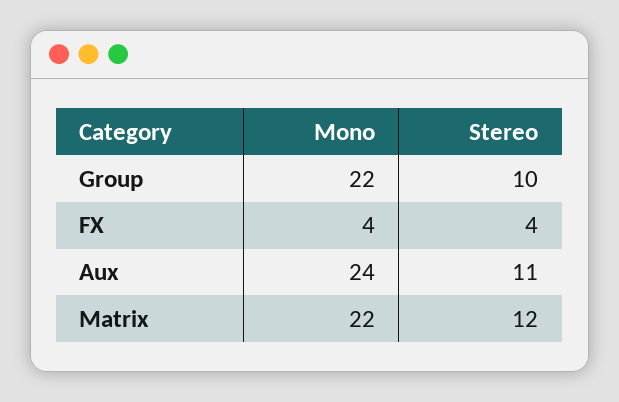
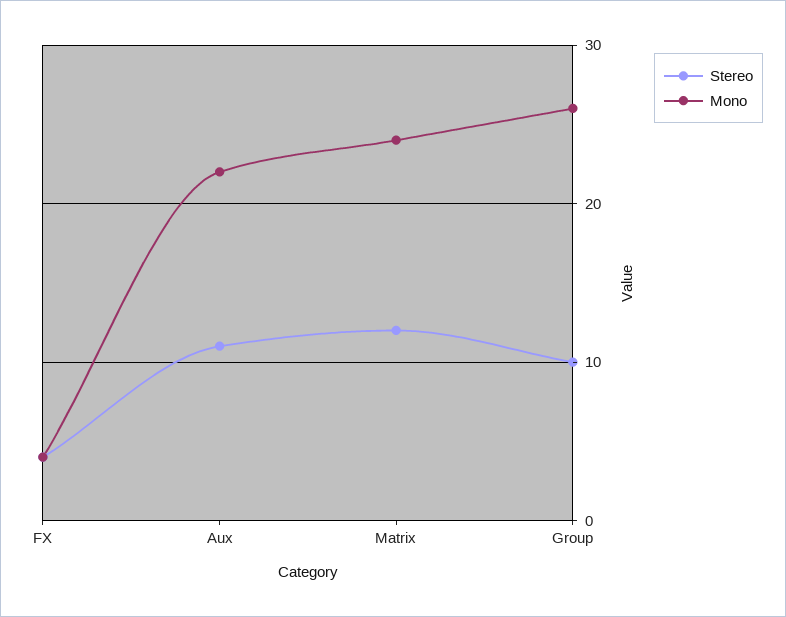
  {
    "Mono": {
-     "Group": 22,
+     "Group": 26,
      "FX": 4,
-     "Aux": 24,
+     "Aux": 22,
-     "Matrix": 22
+     "Matrix": 24
    },
    "Stereo": {
      "Group": 10,
      "FX": 4,
      "Aux": 11,
      "Matrix": 12
    }
  }

